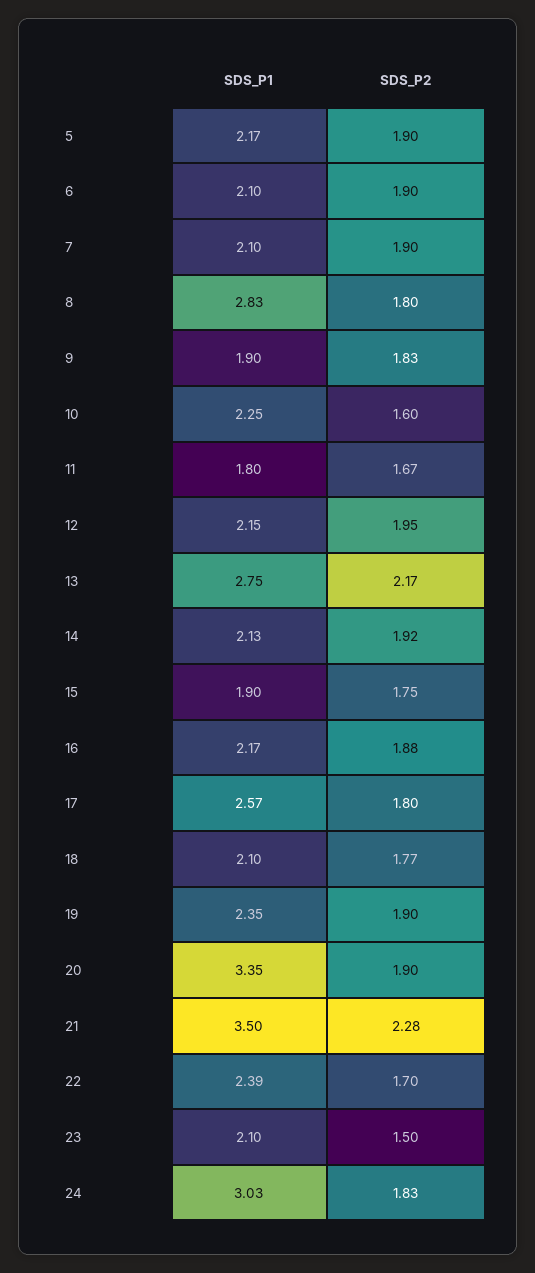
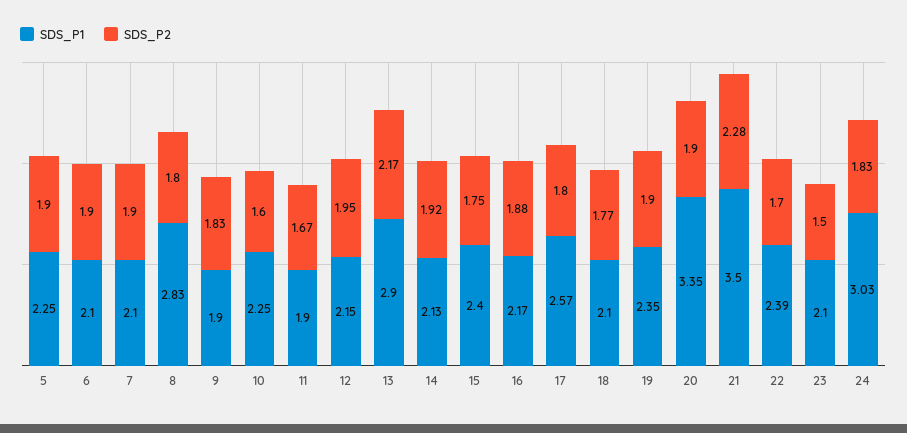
  {
    "SDS_P1": {
-     "5": 2.17,
+     "5": 2.25,
      "6": 2.1,
      "7": 2.1,
      "8": 2.83,
      "9": 1.9,
      "10": 2.25,
-     "11": 1.8,
+     "11": 1.9,
      "12": 2.15,
-     "13": 2.75,
+     "13": 2.9,
      "14": 2.13,
-     "15": 1.9,
+     "15": 2.4,
      "16": 2.17,
      "17": 2.57,
      "18": 2.1,
      "19": 2.35,
      "20": 3.35,
      "21": 3.5,
      "22": 2.39,
      "23": 2.1,
      "24": 3.03
    },
    "SDS_P2": {
      "5": 1.9,
      "6": 1.9,
      "7": 1.9,
      "8": 1.8,
      "9": 1.83,
      "10": 1.6,
      "11": 1.67,
      "12": 1.95,
      "13": 2.17,
      "14": 1.92,
      "15": 1.75,
      "16": 1.88,
      "17": 1.8,
      "18": 1.77,
      "19": 1.9,
      "20": 1.9,
      "21": 2.28,
      "22": 1.7,
      "23": 1.5,
      "24": 1.83
    }
  }

